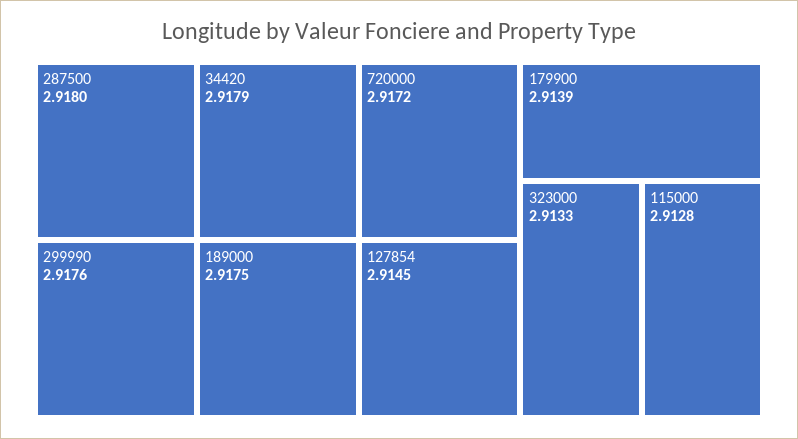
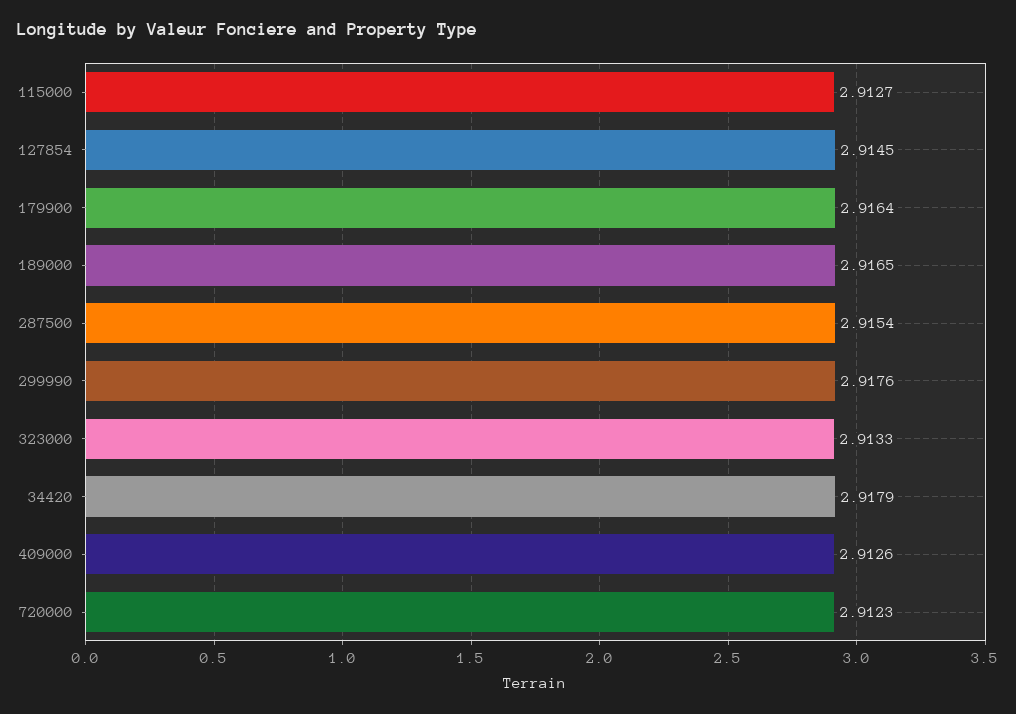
  {
-   "287500": 2.918,
+   "287500": 2.9154,
    "34420": 2.9179,
    "299990": 2.9176,
-   "189000": 2.9175,
+   "189000": 2.9165,
-   "720000": 2.9172,
+   "720000": 2.9123,
    "127854": 2.9145,
-   "179900": 2.9139,
+   "179900": 2.9164,
    "323000": 2.9133,
-   "115000": 2.9128
+   "115000": 2.9127,
+   "409000": 2.9126
  }

